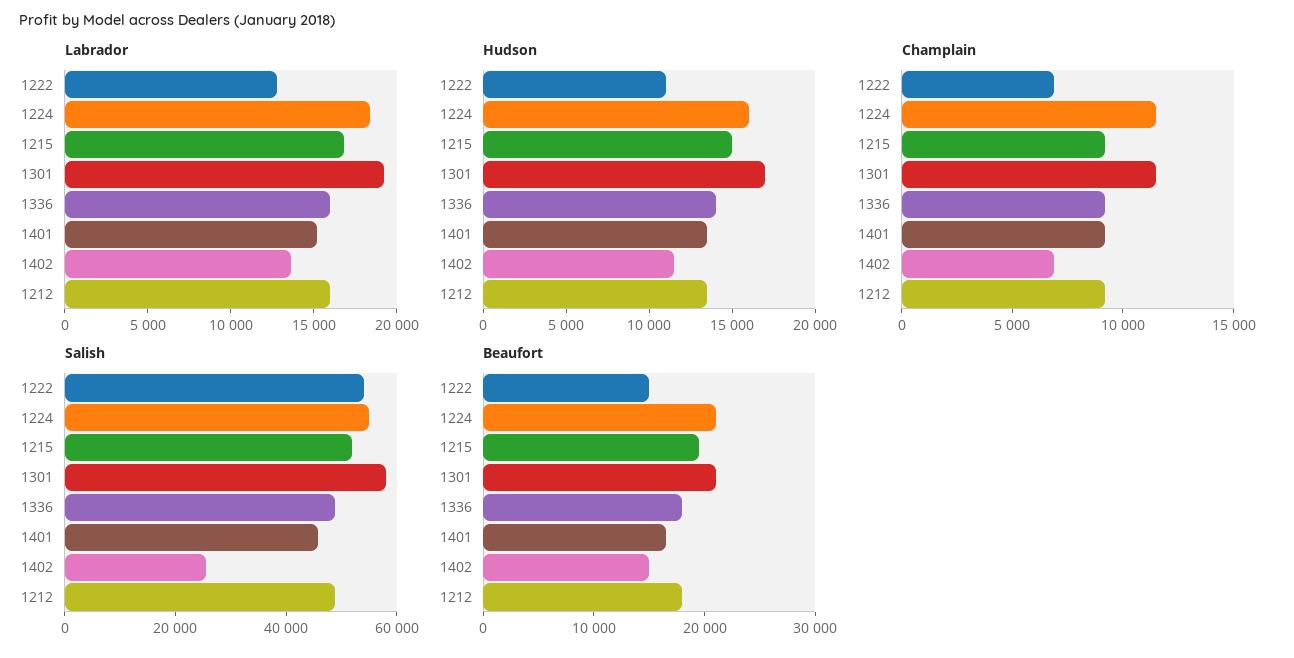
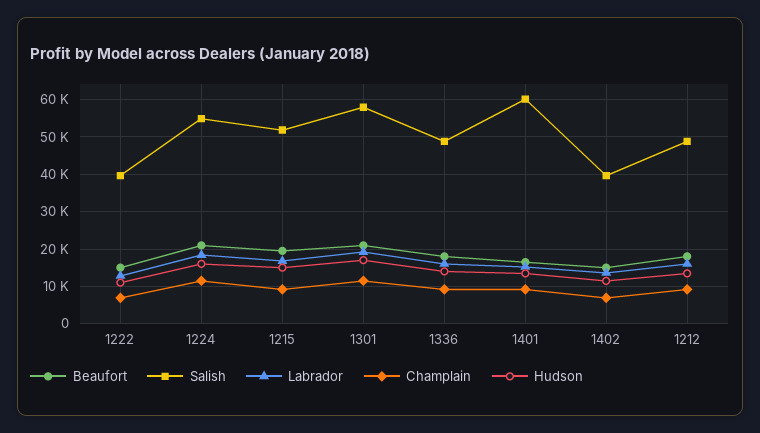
  {
    "Labrador": {
      "1222": 13000,
      "1224": 18000,
      "1215": 17000,
      "1301": 19000,
      "1336": 16000,
      "1401": 15000,
      "1402": 14000,
      "1212": 16000
    },
    "Hudson": {
      "1222": 11000,
      "1224": 16000,
      "1215": 15000,
      "1301": 17000,
      "1336": 14000,
      "1401": 14000,
      "1402": 12000,
      "1212": 14000
    },
    "Champlain": {
      "1222": 7000,
      "1224": 12000,
      "1215": 9000,
      "1301": 12000,
      "1336": 9000,
      "1401": 9000,
      "1402": 7000,
      "1212": 9000
    },
    "Salish": {
-     "1222": 55000,
+     "1222": 40000,
      "1224": 54000,
      "1215": 52000,
      "1301": 58000,
      "1336": 48000,
-     "1401": 45000,
+     "1401": 60000,
-     "1402": 25000,
+     "1402": 40000,
      "1212": 48000
    },
    "Beaufort": {
      "1222": 16000,
      "1224": 22000,
      "1215": 20000,
      "1301": 22000,
      "1336": 18000,
      "1401": 16000,
      "1402": 16000,
      "1212": 18000
    }
  }

